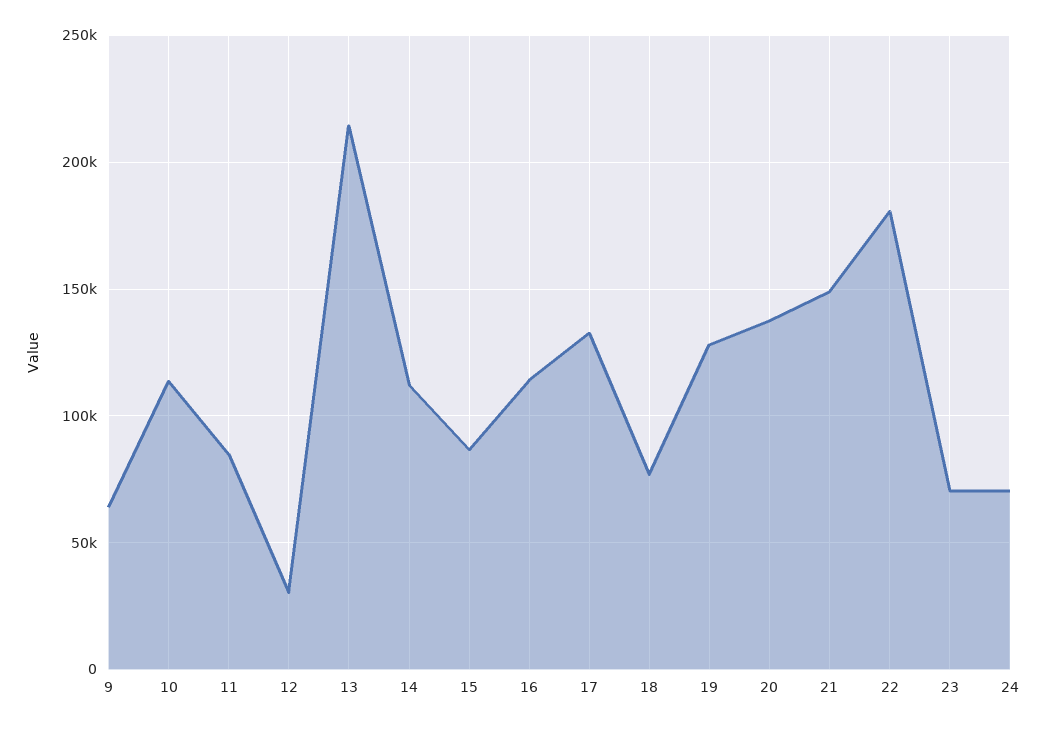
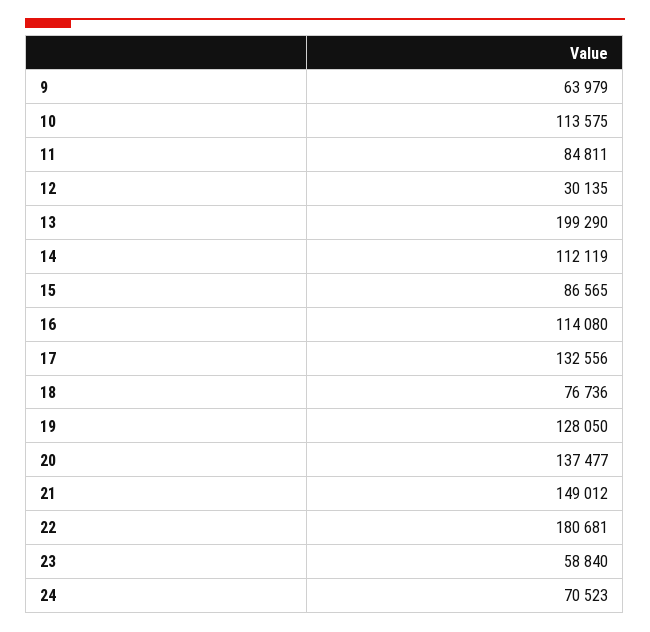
  {
    "9": 63979,
    "10": 113575,
    "11": 84811,
    "12": 30135,
-   "13": 215000,
+   "13": 199290,
    "14": 112119,
    "15": 86565,
    "16": 114080,
    "17": 132556,
    "18": 76736,
    "19": 128050,
    "20": 137477,
    "21": 149012,
    "22": 180681,
-   "23": 70000,
+   "23": 58840,
    "24": 70523
  }

